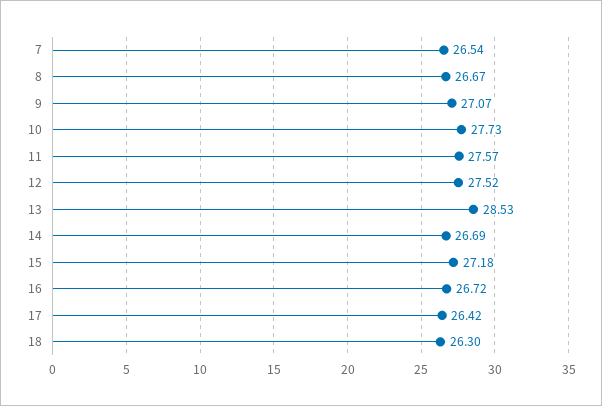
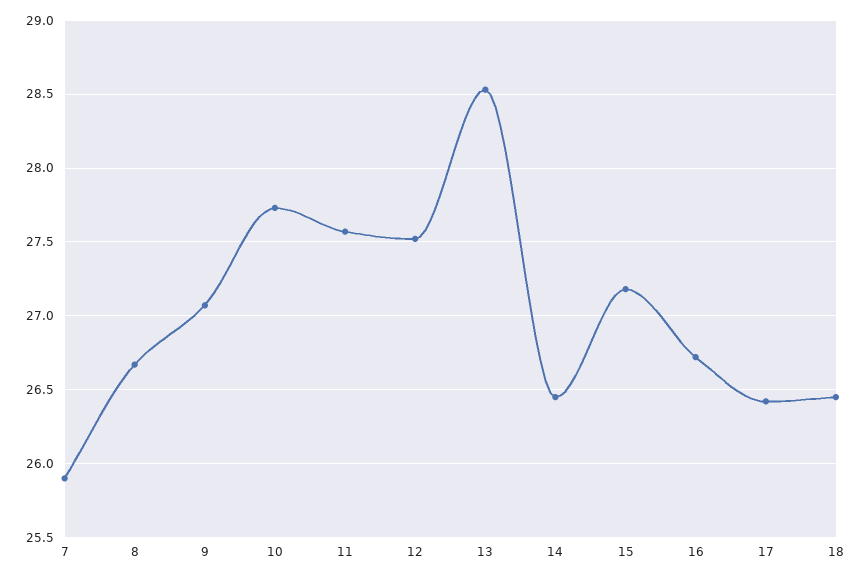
  {
-   "7": 26.54,
+   "7": 25.9,
    "8": 26.67,
    "9": 27.07,
    "10": 27.73,
    "11": 27.57,
    "12": 27.52,
    "13": 28.53,
-   "14": 26.69,
+   "14": 26.45,
    "15": 27.18,
    "16": 26.72,
    "17": 26.42,
-   "18": 26.3
+   "18": 26.45
  }

